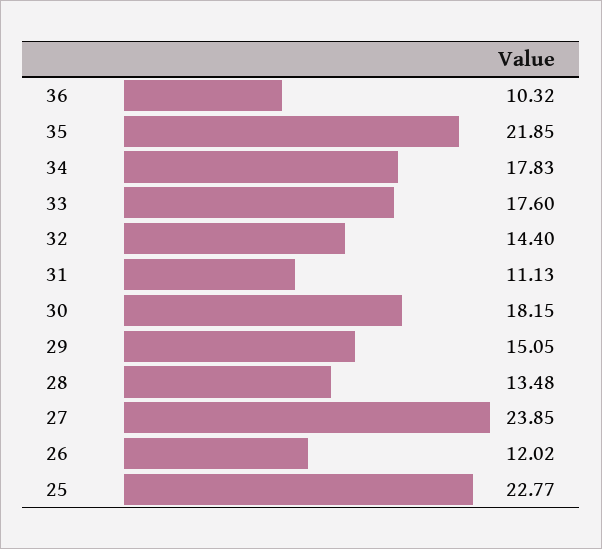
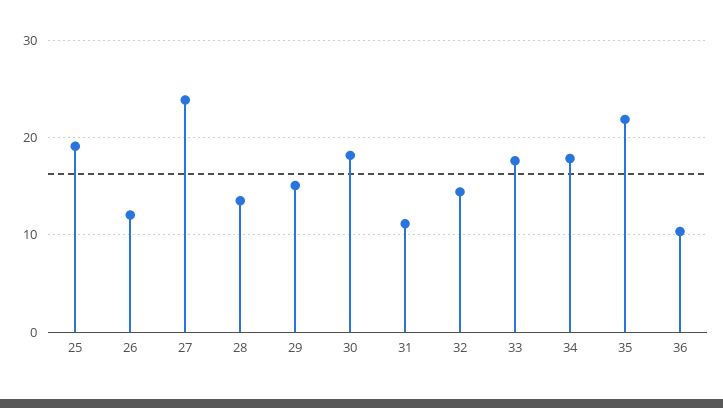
  {
    "36": 10.32,
    "35": 21.85,
    "34": 17.83,
    "33": 17.6,
    "32": 14.4,
    "31": 11.13,
    "30": 18.15,
    "29": 15.05,
    "28": 13.48,
    "27": 23.85,
    "26": 12.02,
-   "25": 22.77
+   "25": 19
  }

